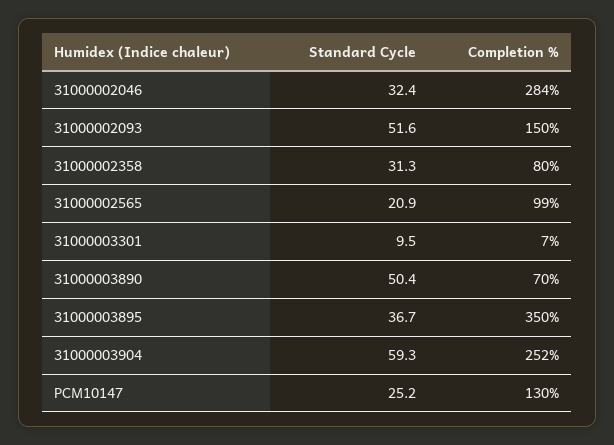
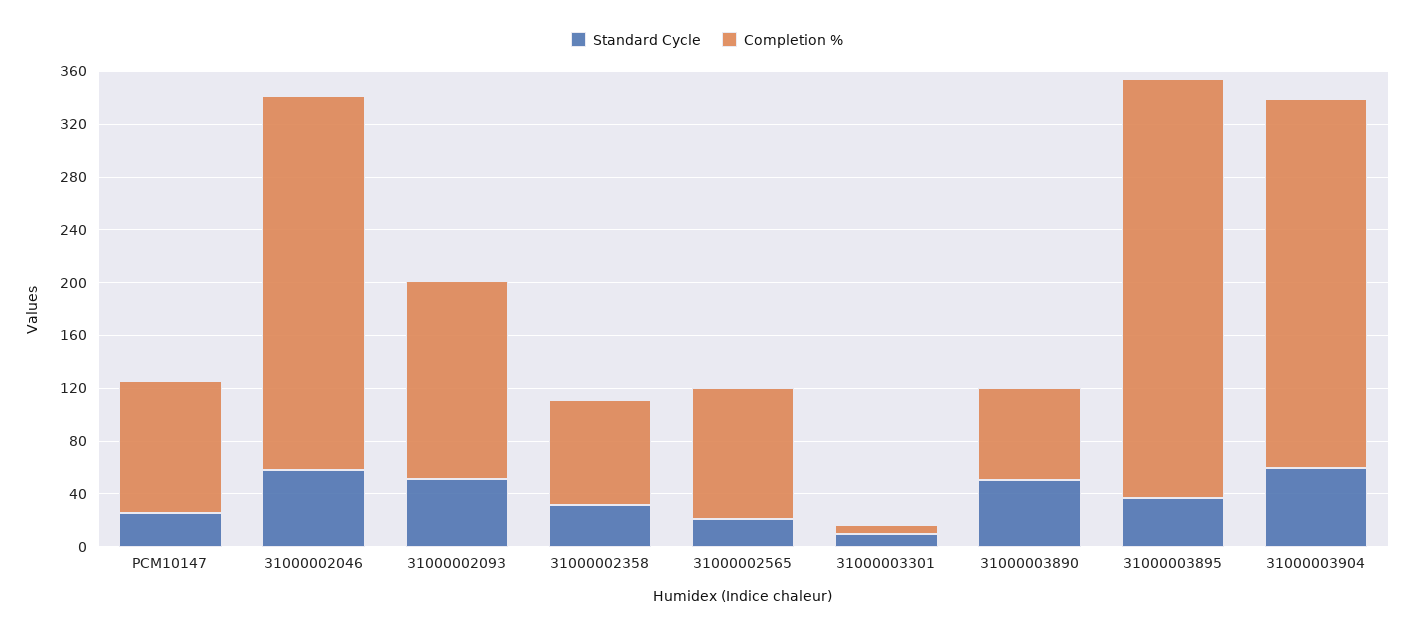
  {
    "Standard Cycle": {
-     "31000002046": 32.4,
+     "31000002046": 60,
      "31000002093": 51.6,
      "31000002358": 31.3,
      "31000002565": 20.9,
      "31000003301": 9.5,
      "31000003890": 50.4,
      "31000003895": 36.7,
      "31000003904": 59.3,
      "PCM10147": 25.2
    },
    "Completion %": {
      "31000002046": 284,
      "31000002093": 150,
      "31000002358": 80,
      "31000002565": 99,
      "31000003301": 7,
      "31000003890": 70,
-     "31000003895": 350,
+     "31000003895": 320,
-     "31000003904": 252,
+     "31000003904": 280,
-     "PCM10147": 130
+     "PCM10147": 100
    }
  }

